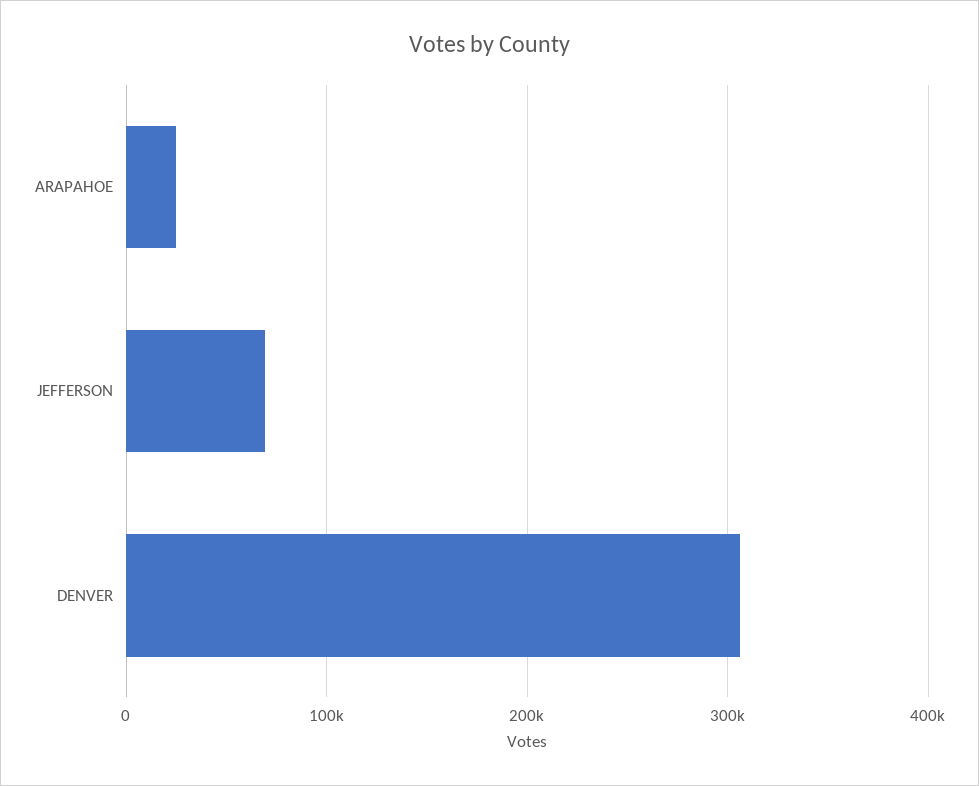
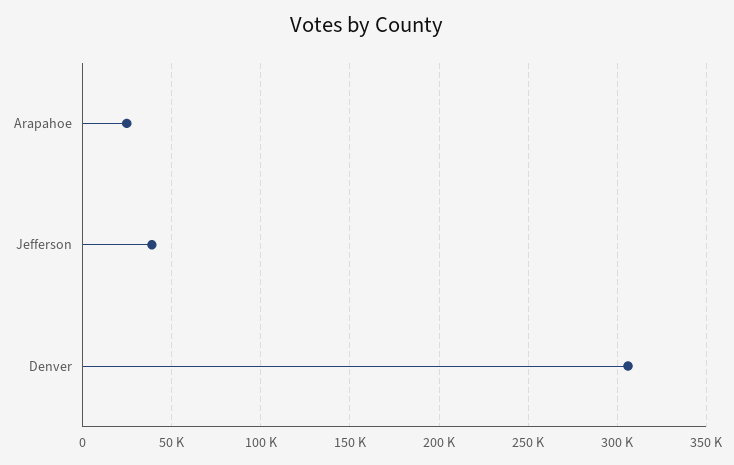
  {
    "ARAPAHOE": 25000,
-   "JEFFERSON": 70000,
+   "JEFFERSON": 40000,
    "DENVER": 305000
  }

